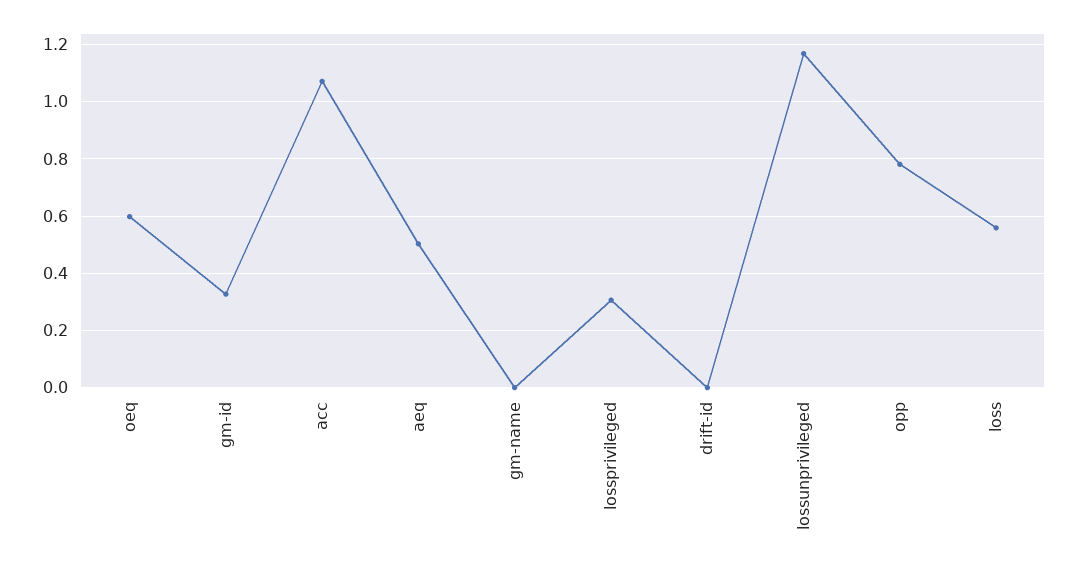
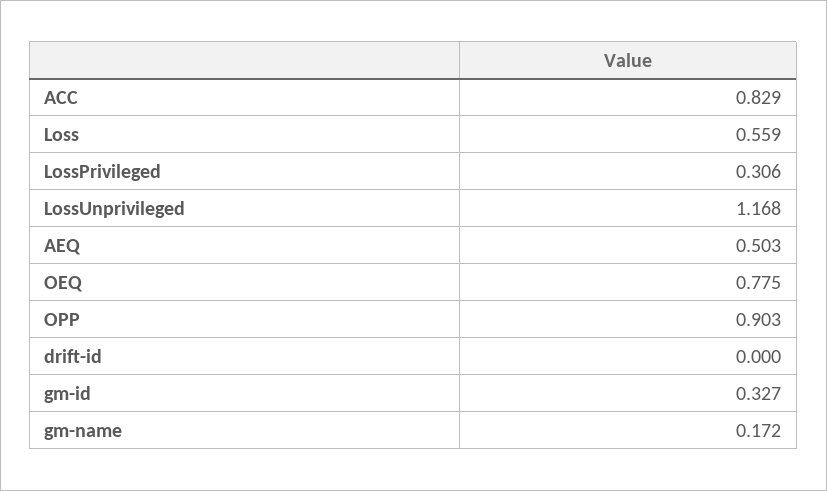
  {
-   "oeq": 0.6,
+   "oeq": 0.775,
    "gm-id": 0.327,
-   "acc": 1.075,
+   "acc": 0.829,
    "aeq": 0.503,
-   "gm-name": 0,
+   "gm-name": 0.172,
    "lossprivileged": 0.306,
    "drift-id": 0,
    "lossunprivileged": 1.168,
-   "opp": 0.775,
+   "opp": 0.903,
    "loss": 0.559
  }

